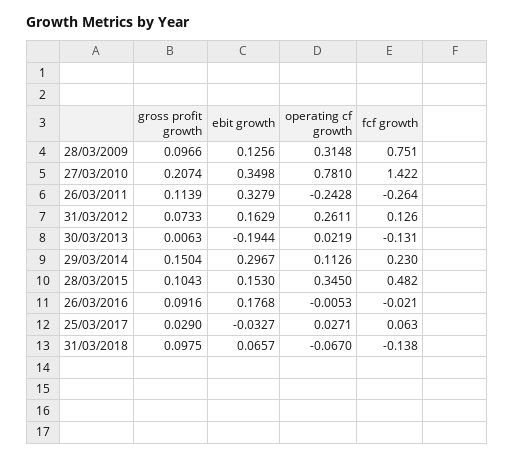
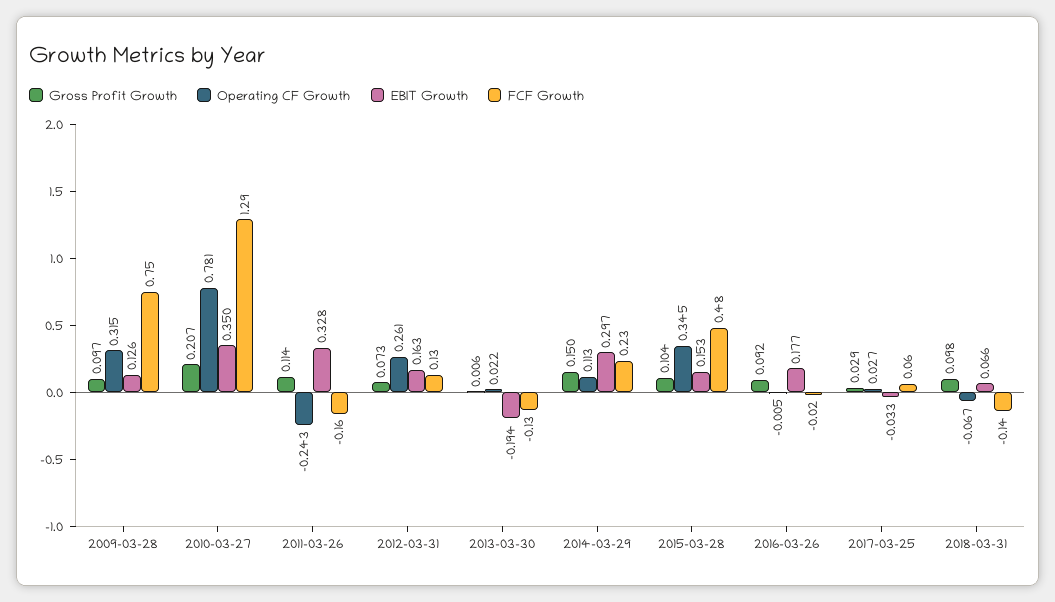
  {
    "gross profit growth": {
      "28/03/2009": 0.0966,
      "27/03/2010": 0.2074,
      "26/03/2011": 0.1139,
      "31/03/2012": 0.0733,
      "30/03/2013": 0.0063,
      "29/03/2014": 0.1504,
      "28/03/2015": 0.1043,
      "26/03/2016": 0.0916,
      "25/03/2017": 0.029,
      "31/03/2018": 0.0975
    },
    "ebit growth": {
      "28/03/2009": 0.1256,
      "27/03/2010": 0.3498,
      "26/03/2011": 0.3279,
      "31/03/2012": 0.1629,
      "30/03/2013": -0.1944,
      "29/03/2014": 0.2967,
      "28/03/2015": 0.153,
      "26/03/2016": 0.1768,
      "25/03/2017": -0.0327,
      "31/03/2018": 0.0657
    },
    "operating cf growth": {
      "28/03/2009": 0.3148,
      "27/03/2010": 0.781,
      "26/03/2011": -0.2428,
      "31/03/2012": 0.2611,
      "30/03/2013": 0.0219,
      "29/03/2014": 0.1126,
      "28/03/2015": 0.345,
      "26/03/2016": -0.0053,
      "25/03/2017": 0.0271,
      "31/03/2018": -0.067
    },
    "fcf growth": {
      "28/03/2009": 0.751,
-     "27/03/2010": 1.422,
+     "27/03/2010": 1.29,
-     "26/03/2011": -0.264,
+     "26/03/2011": -0.16,
      "31/03/2012": 0.126,
      "30/03/2013": -0.131,
      "29/03/2014": 0.23,
      "28/03/2015": 0.482,
      "26/03/2016": -0.021,
      "25/03/2017": 0.063,
      "31/03/2018": -0.138
    }
  }

